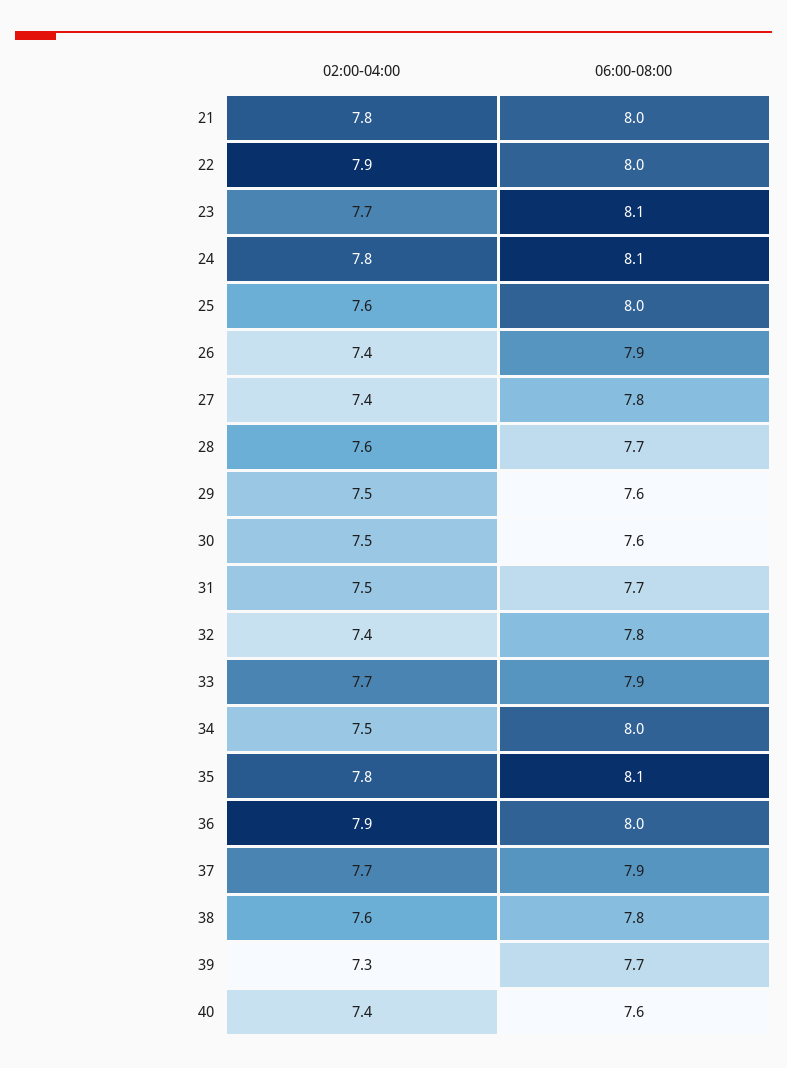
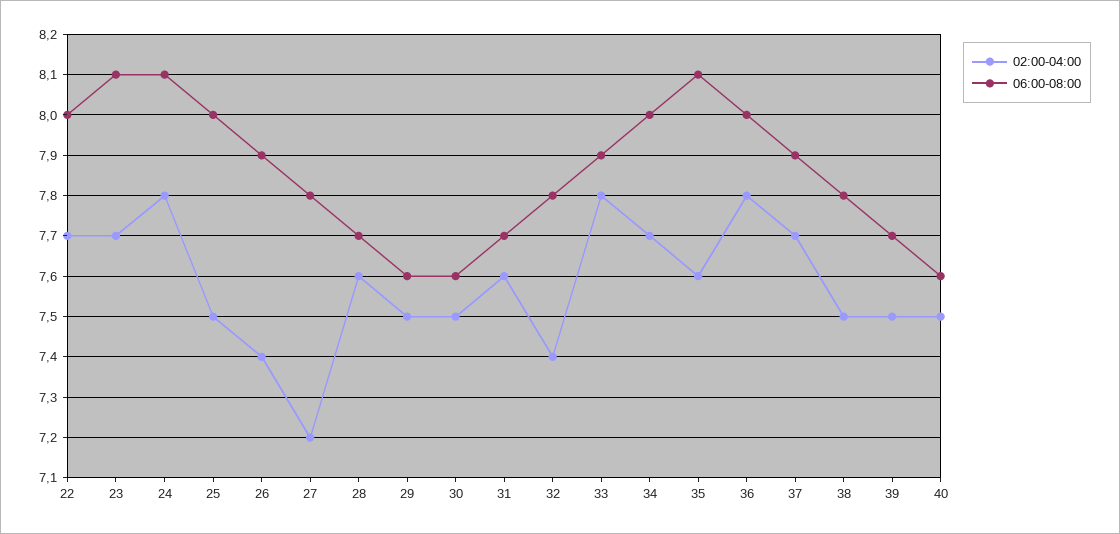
  {
    "02:00-04:00": {
-     "21": 7.8,
-     "22": 7.9,
+     "22": 7.7,
      "23": 7.7,
      "24": 7.8,
-     "25": 7.6,
+     "25": 7.5,
      "26": 7.4,
-     "27": 7.4,
+     "27": 7.2,
      "28": 7.6,
      "29": 7.5,
      "30": 7.5,
-     "31": 7.5,
+     "31": 7.6,
      "32": 7.4,
-     "33": 7.7,
+     "33": 7.8,
-     "34": 7.5,
+     "34": 7.7,
-     "35": 7.8,
+     "35": 7.6,
-     "36": 7.9,
+     "36": 7.8,
      "37": 7.7,
-     "38": 7.6,
+     "38": 7.5,
-     "39": 7.3,
+     "39": 7.5,
-     "40": 7.4
+     "40": 7.5
    },
    "06:00-08:00": {
-     "21": 8,
      "22": 8,
      "23": 8.1,
      "24": 8.1,
      "25": 8,
      "26": 7.9,
      "27": 7.8,
      "28": 7.7,
      "29": 7.6,
      "30": 7.6,
      "31": 7.7,
      "32": 7.8,
      "33": 7.9,
      "34": 8,
      "35": 8.1,
      "36": 8,
      "37": 7.9,
      "38": 7.8,
      "39": 7.7,
      "40": 7.6
    }
  }

